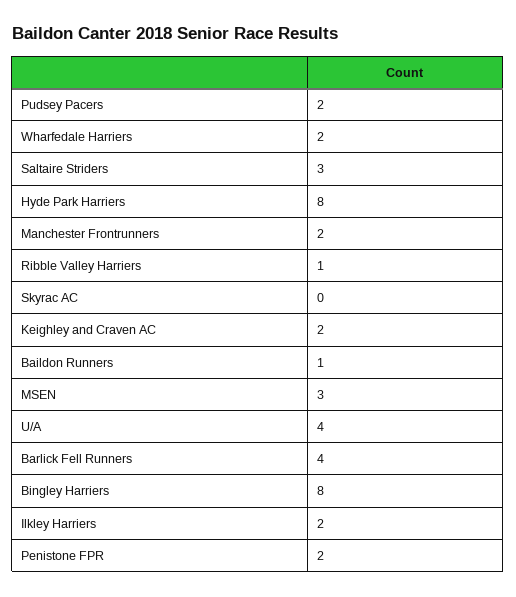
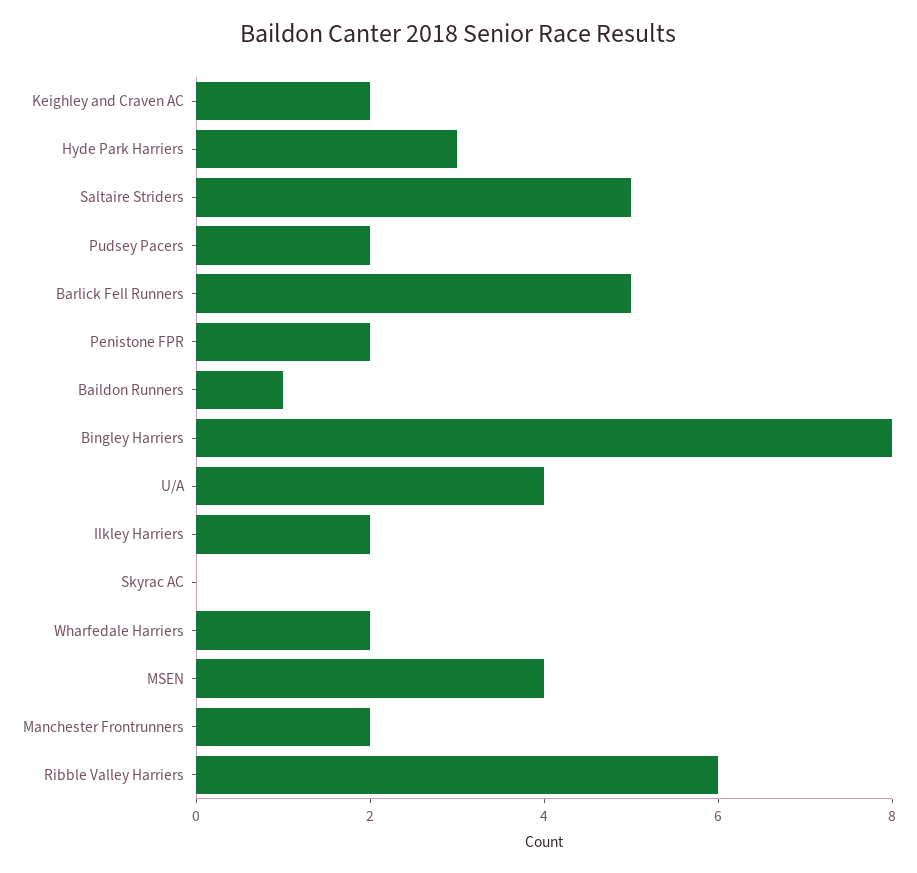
  {
    "Pudsey Pacers": 2,
    "Wharfedale Harriers": 2,
-   "Saltaire Striders": 3,
+   "Saltaire Striders": 5,
-   "Hyde Park Harriers": 8,
+   "Hyde Park Harriers": 3,
    "Manchester Frontrunners": 2,
-   "Ribble Valley Harriers": 1,
+   "Ribble Valley Harriers": 6,
    "Skyrac AC": 0,
    "Keighley and Craven AC": 2,
    "Baildon Runners": 1,
-   "MSEN": 3,
+   "MSEN": 4,
    "U/A": 4,
-   "Barlick Fell Runners": 4,
+   "Barlick Fell Runners": 5,
    "Bingley Harriers": 8,
    "Ilkley Harriers": 2,
    "Penistone FPR": 2
  }

